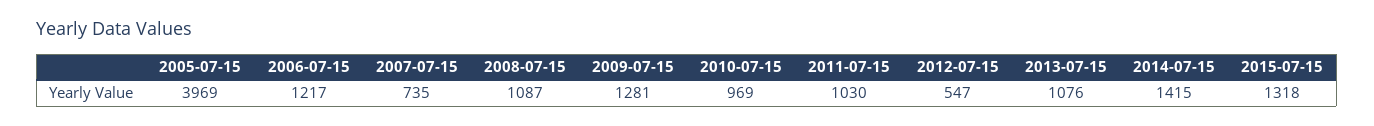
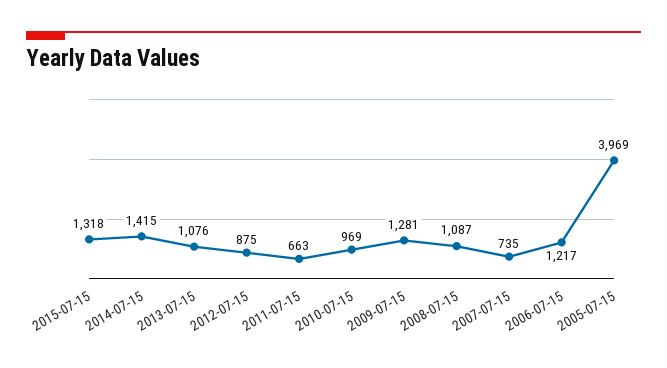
  {
    "2005-07-15": 3969,
    "2006-07-15": 1217,
    "2007-07-15": 735,
    "2008-07-15": 1087,
    "2009-07-15": 1281,
    "2010-07-15": 969,
-   "2011-07-15": 1030,
+   "2011-07-15": 663,
-   "2012-07-15": 547,
+   "2012-07-15": 875,
    "2013-07-15": 1076,
    "2014-07-15": 1415,
    "2015-07-15": 1318
  }

